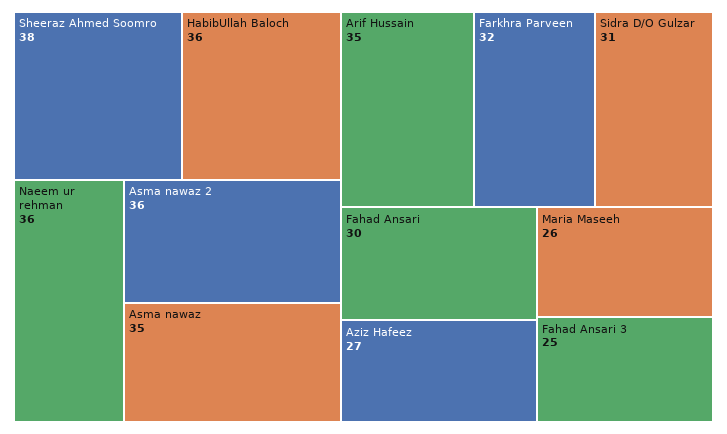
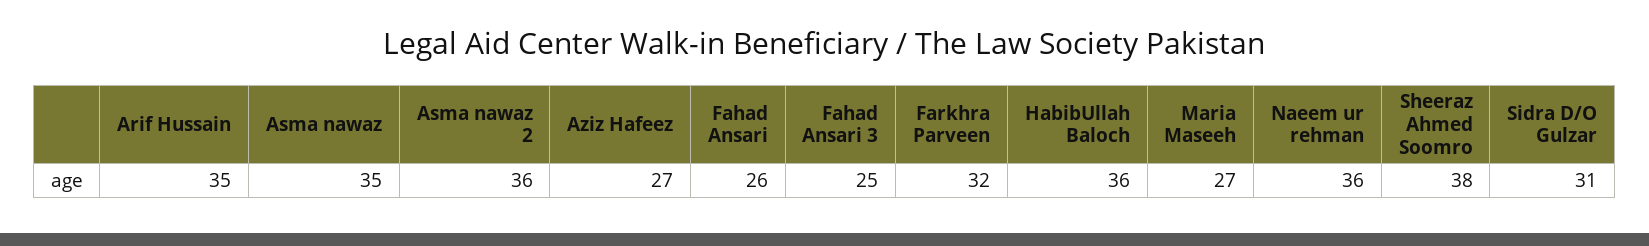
  {
    "Sheeraz Ahmed Soomro": 38,
    "HabibUllah Baloch": 36,
    "Naeem ur rehman": 36,
    "Asma nawaz 2": 36,
    "Asma nawaz": 35,
    "Arif Hussain": 35,
    "Farkhra Parveen": 32,
    "Sidra D/O Gulzar": 31,
-   "Fahad Ansari": 30,
+   "Fahad Ansari": 26,
    "Aziz Hafeez": 27,
-   "Maria Maseeh": 26,
+   "Maria Maseeh": 27,
    "Fahad Ansari 3": 25
  }

